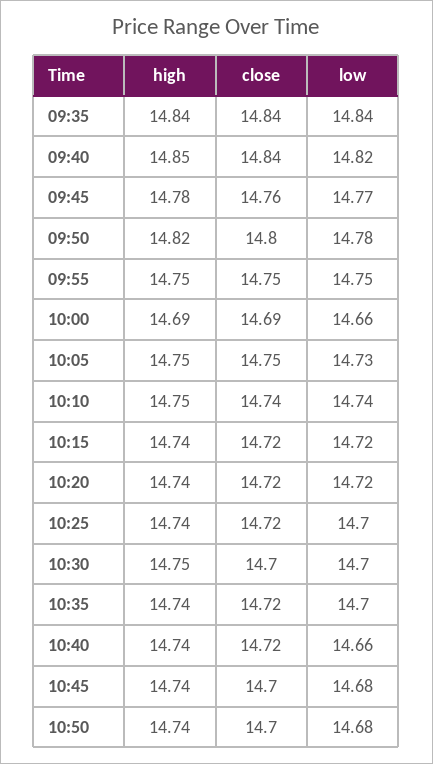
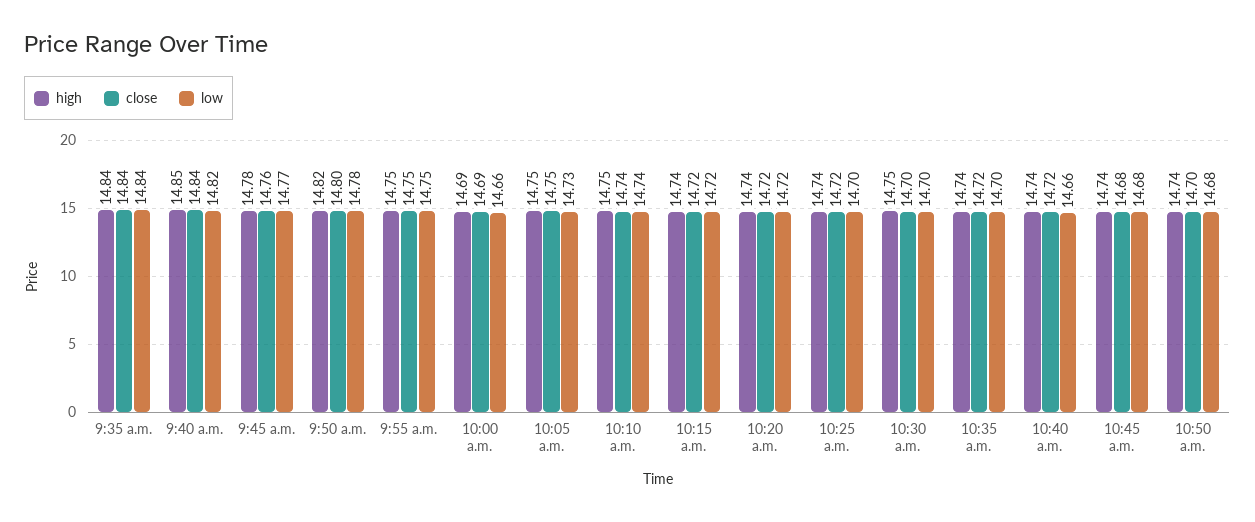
  {
    "high": {
      "09:35": 14.84,
      "09:40": 14.85,
      "09:45": 14.78,
      "09:50": 14.82,
      "09:55": 14.75,
      "10:00": 14.69,
      "10:05": 14.75,
      "10:10": 14.75,
      "10:15": 14.74,
      "10:20": 14.74,
      "10:25": 14.74,
      "10:30": 14.75,
      "10:35": 14.74,
      "10:40": 14.74,
      "10:45": 14.74,
      "10:50": 14.74
    },
    "close": {
      "09:35": 14.84,
      "09:40": 14.84,
      "09:45": 14.76,
      "09:50": 14.8,
      "09:55": 14.75,
      "10:00": 14.69,
      "10:05": 14.75,
      "10:10": 14.74,
      "10:15": 14.72,
      "10:20": 14.72,
      "10:25": 14.72,
      "10:30": 14.7,
      "10:35": 14.72,
      "10:40": 14.72,
-     "10:45": 14.7,
+     "10:45": 14.68,
      "10:50": 14.7
    },
    "low": {
      "09:35": 14.84,
      "09:40": 14.82,
      "09:45": 14.77,
      "09:50": 14.78,
      "09:55": 14.75,
      "10:00": 14.66,
      "10:05": 14.73,
      "10:10": 14.74,
      "10:15": 14.72,
      "10:20": 14.72,
      "10:25": 14.7,
      "10:30": 14.7,
      "10:35": 14.7,
      "10:40": 14.66,
      "10:45": 14.68,
      "10:50": 14.68
    }
  }

